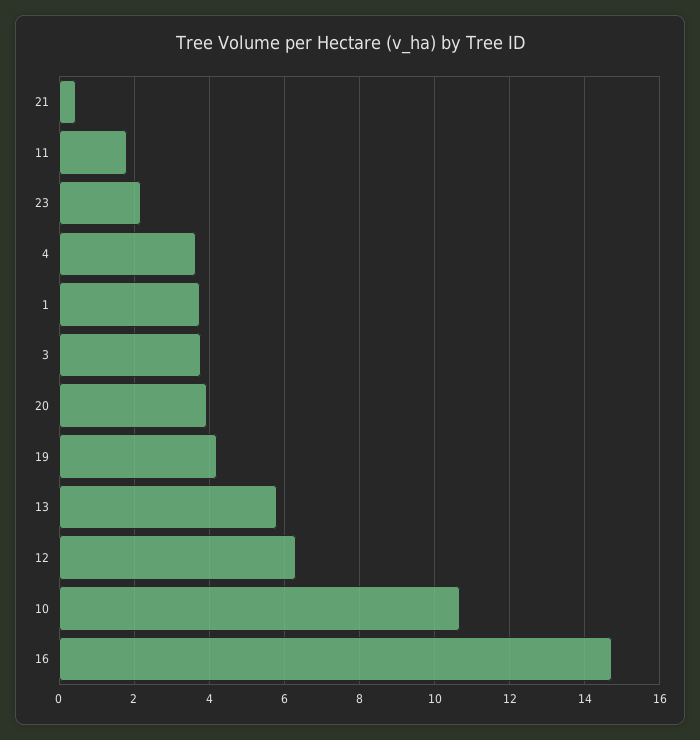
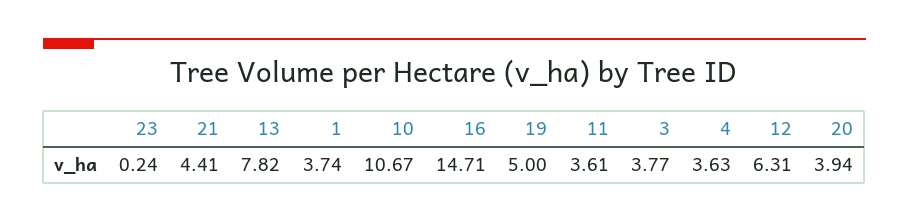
  {
-   "21": 0.4,
+   "21": 4.41,
-   "11": 1.8,
+   "11": 3.61,
-   "23": 2.2,
+   "23": 0.24,
    "4": 3.63,
    "1": 3.74,
    "3": 3.77,
    "20": 3.94,
-   "19": 4.2,
+   "19": 5,
-   "13": 5.8,
+   "13": 7.82,
    "12": 6.31,
    "10": 10.67,
    "16": 14.71
  }

